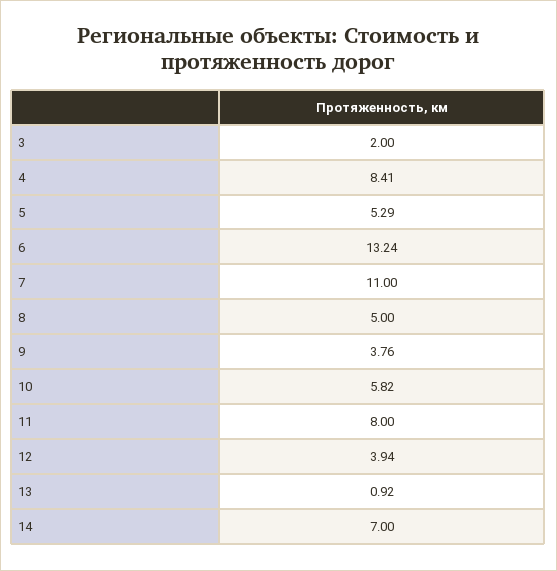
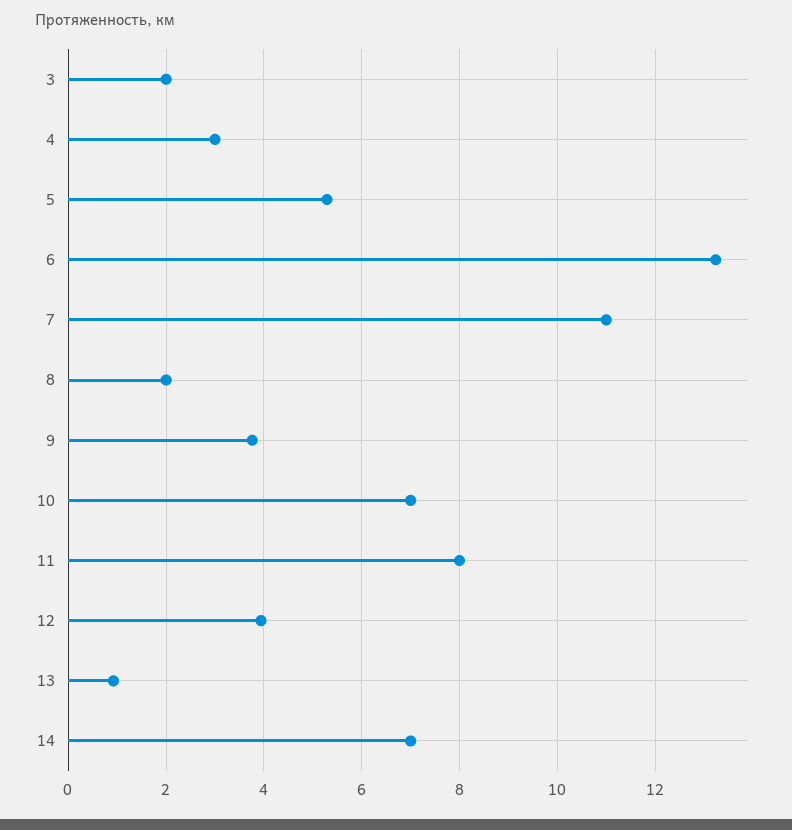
  {
    "3": 2,
-   "4": 8.41,
+   "4": 3,
    "5": 5.29,
    "6": 13.24,
    "7": 11,
-   "8": 5,
+   "8": 2,
    "9": 3.76,
-   "10": 5.82,
+   "10": 7,
    "11": 8,
    "12": 3.94,
    "13": 0.92,
    "14": 7
  }

